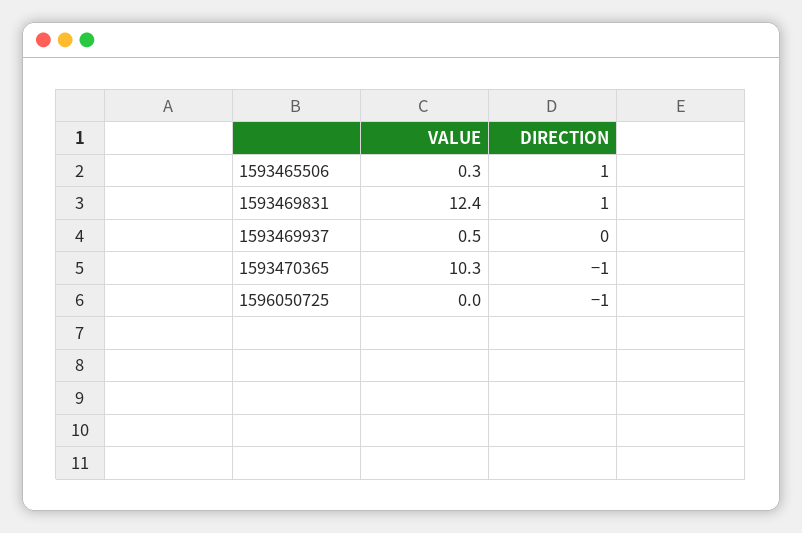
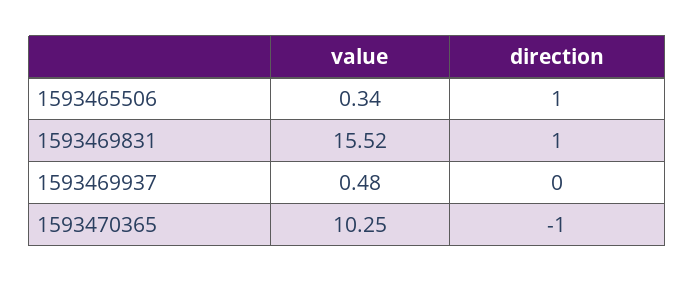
  {
    "VALUE": {
      "1593465506": 0.34,
-     "1593469831": 12.4,
+     "1593469831": 15.52,
      "1593469937": 0.48,
-     "1593470365": 10.25,
+     "1593470365": 10.25
-     "1596050725": 0
    },
    "DIRECTION": {
      "1593465506": 1,
      "1593469831": 1,
      "1593469937": 0,
-     "1593470365": -1,
+     "1593470365": -1
-     "1596050725": -1
    }
  }

